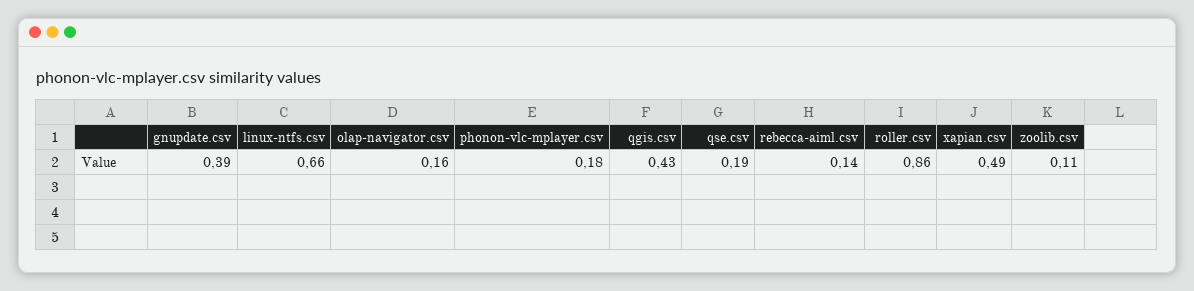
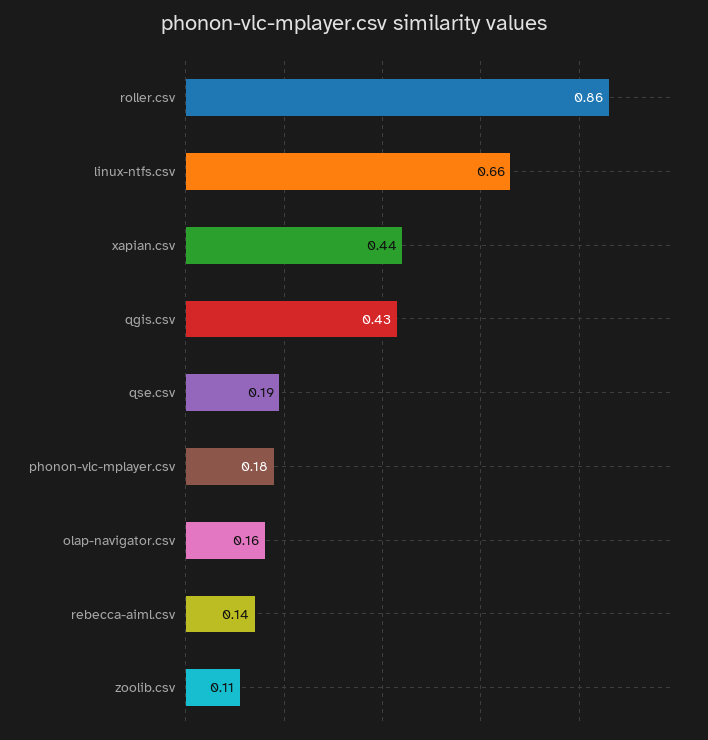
  {
-   "gnupdate.csv": 0.39,
    "linux-ntfs.csv": 0.66,
    "olap-navigator.csv": 0.16,
    "phonon-vlc-mplayer.csv": 0.18,
    "qgis.csv": 0.43,
    "qse.csv": 0.19,
    "rebecca-aiml.csv": 0.14,
    "roller.csv": 0.86,
-   "xapian.csv": 0.49,
+   "xapian.csv": 0.44,
    "zoolib.csv": 0.11
  }

